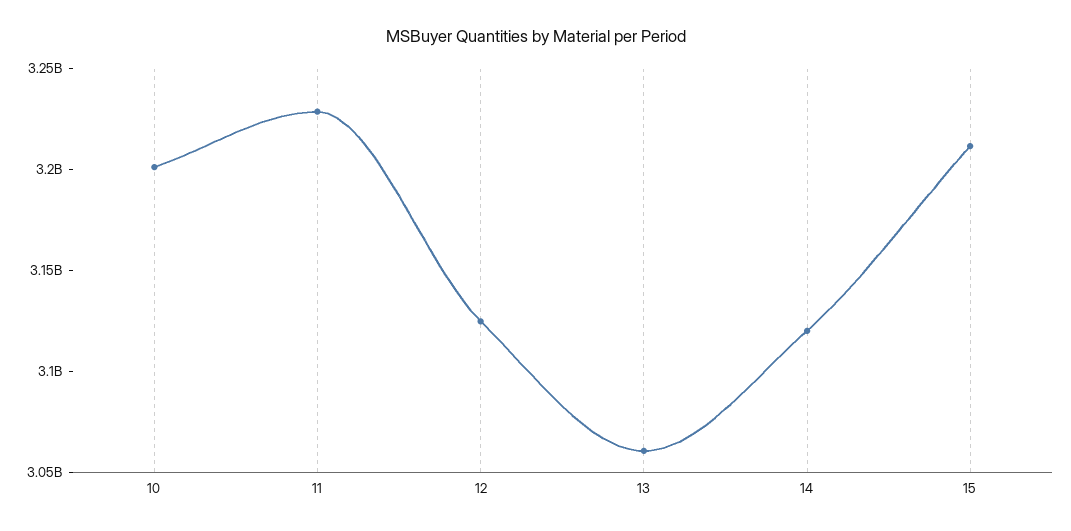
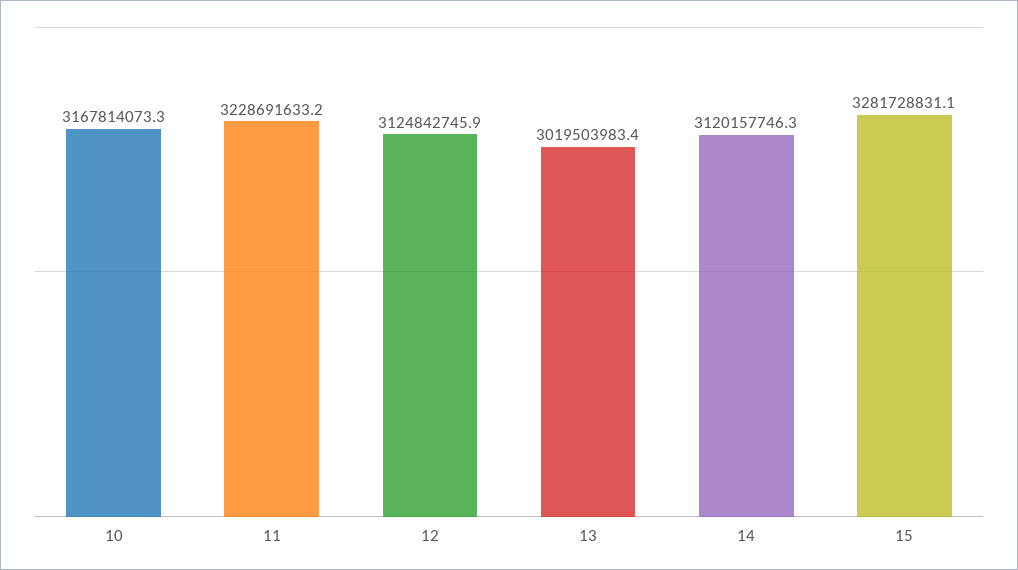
  {
-   "10": 3200000000,
+   "10": 3167814073.3,
    "11": 3228691633.2,
    "12": 3124842745.9,
-   "13": 3060000000,
+   "13": 3019503983.4,
    "14": 3120157746.3,
-   "15": 3210000000
+   "15": 3281728831.1
  }

